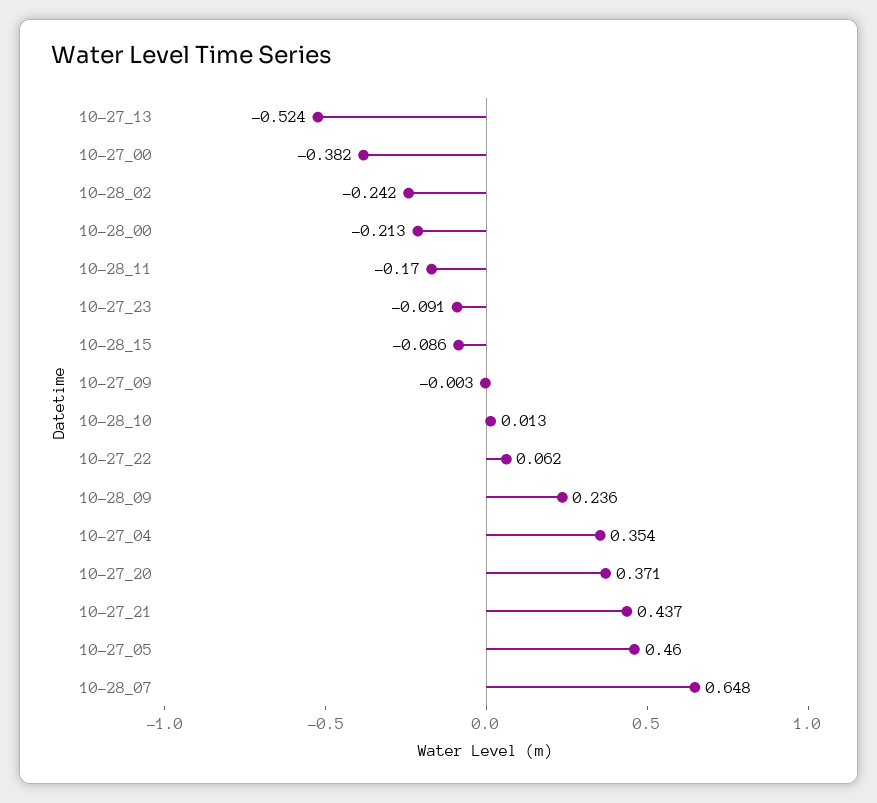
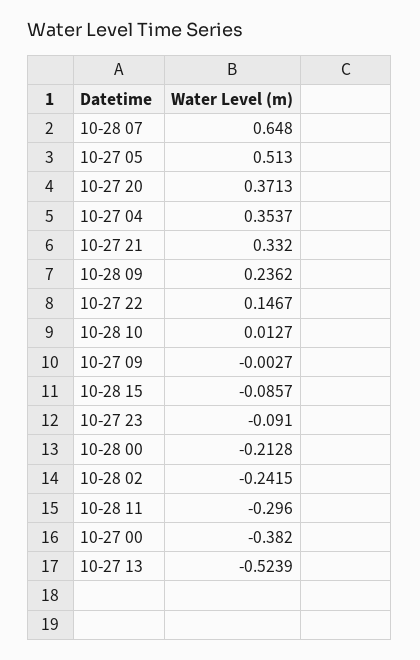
  {
    "10-27_13": -0.5239,
    "10-27_00": -0.382,
    "10-28_02": -0.2415,
    "10-28_00": -0.2128,
-   "10-28_11": -0.17,
+   "10-28_11": -0.296,
    "10-27_23": -0.091,
    "10-28_15": -0.0857,
    "10-27_09": -0.0027,
    "10-28_10": 0.0127,
-   "10-27_22": 0.062,
+   "10-27_22": 0.1467,
    "10-28_09": 0.2362,
    "10-27_04": 0.3537,
    "10-27_20": 0.3713,
-   "10-27_21": 0.437,
+   "10-27_21": 0.332,
-   "10-27_05": 0.46,
+   "10-27_05": 0.513,
    "10-28_07": 0.648
  }

